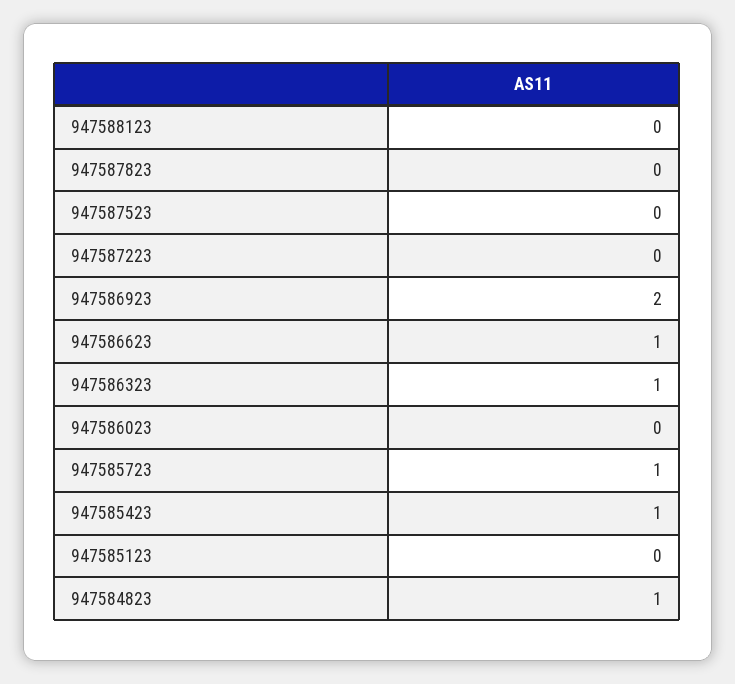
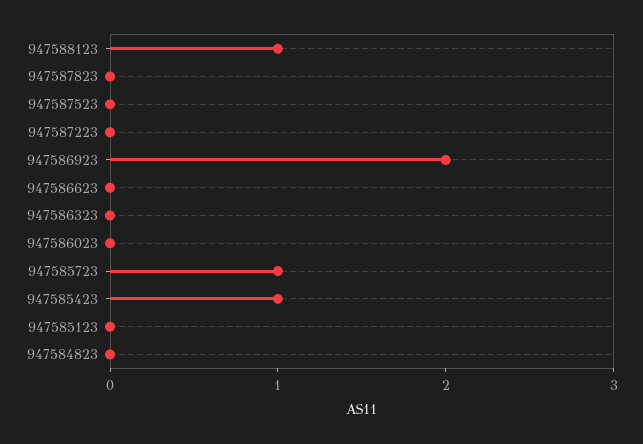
  {
-   "947588123": 0,
+   "947588123": 1,
    "947587823": 0,
    "947587523": 0,
    "947587223": 0,
    "947586923": 2,
-   "947586623": 1,
+   "947586623": 0,
-   "947586323": 1,
+   "947586323": 0,
    "947586023": 0,
    "947585723": 1,
    "947585423": 1,
    "947585123": 0,
-   "947584823": 1
+   "947584823": 0
  }

